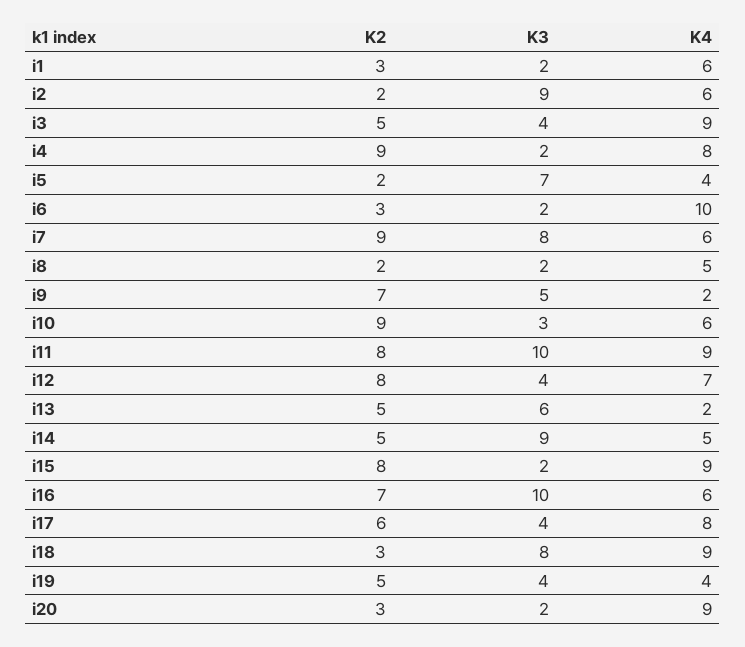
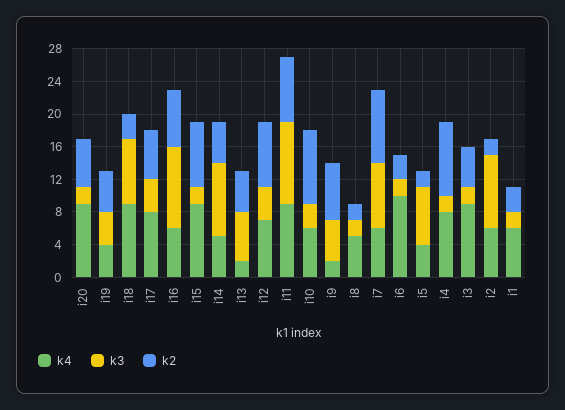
  {
    "K2": {
      "i1": 3,
      "i2": 2,
      "i3": 5,
      "i4": 9,
      "i5": 2,
      "i6": 3,
      "i7": 9,
      "i8": 2,
      "i9": 7,
      "i10": 9,
      "i11": 8,
      "i12": 8,
      "i13": 5,
      "i14": 5,
      "i15": 8,
      "i16": 7,
      "i17": 6,
      "i18": 3,
      "i19": 5,
-     "i20": 3
+     "i20": 6
    },
    "K3": {
      "i1": 2,
      "i2": 9,
-     "i3": 4,
+     "i3": 2,
      "i4": 2,
      "i5": 7,
      "i6": 2,
      "i7": 8,
      "i8": 2,
      "i9": 5,
      "i10": 3,
      "i11": 10,
      "i12": 4,
      "i13": 6,
      "i14": 9,
      "i15": 2,
      "i16": 10,
      "i17": 4,
      "i18": 8,
      "i19": 4,
      "i20": 2
    },
    "K4": {
      "i1": 6,
      "i2": 6,
      "i3": 9,
      "i4": 8,
      "i5": 4,
      "i6": 10,
      "i7": 6,
      "i8": 5,
      "i9": 2,
      "i10": 6,
      "i11": 9,
      "i12": 7,
      "i13": 2,
      "i14": 5,
      "i15": 9,
      "i16": 6,
      "i17": 8,
      "i18": 9,
      "i19": 4,
      "i20": 9
    }
  }

